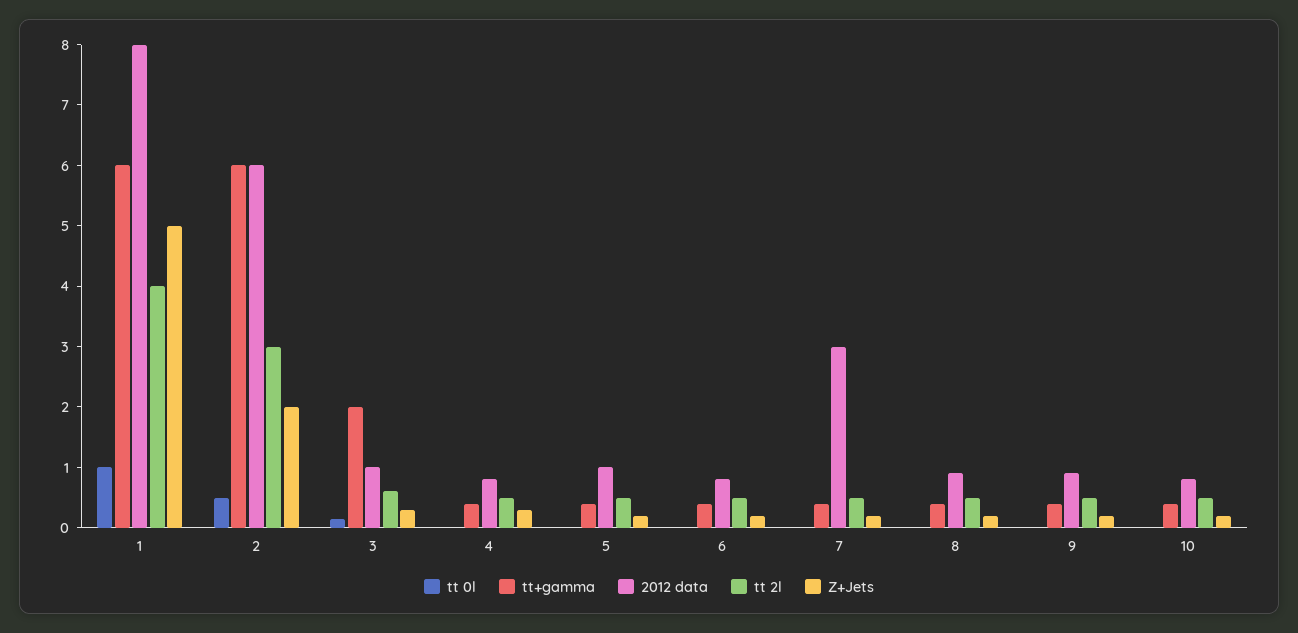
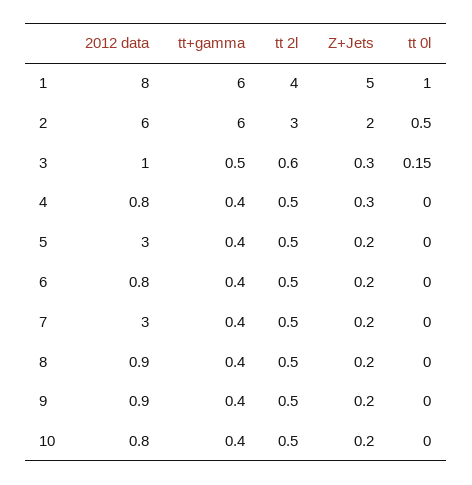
  {
    "tt 0l": {
      "1": 1,
      "2": 0.5,
      "3": 0.15,
      "4": 0,
      "5": 0,
      "6": 0,
      "7": 0,
      "8": 0,
      "9": 0,
      "10": 0
    },
    "tt+gamma": {
      "1": 6,
      "2": 6,
-     "3": 2,
+     "3": 0.5,
      "4": 0.4,
      "5": 0.4,
      "6": 0.4,
      "7": 0.4,
      "8": 0.4,
      "9": 0.4,
      "10": 0.4
    },
    "2012 data": {
      "1": 8,
      "2": 6,
      "3": 1,
      "4": 0.8,
-     "5": 1,
+     "5": 3,
      "6": 0.8,
      "7": 3,
      "8": 0.9,
      "9": 0.9,
      "10": 0.8
    },
    "tt 2l": {
      "1": 4,
      "2": 3,
      "3": 0.6,
      "4": 0.5,
      "5": 0.5,
      "6": 0.5,
      "7": 0.5,
      "8": 0.5,
      "9": 0.5,
      "10": 0.5
    },
    "Z+Jets": {
      "1": 5,
      "2": 2,
      "3": 0.3,
      "4": 0.3,
      "5": 0.2,
      "6": 0.2,
      "7": 0.2,
      "8": 0.2,
      "9": 0.2,
      "10": 0.2
    }
  }

